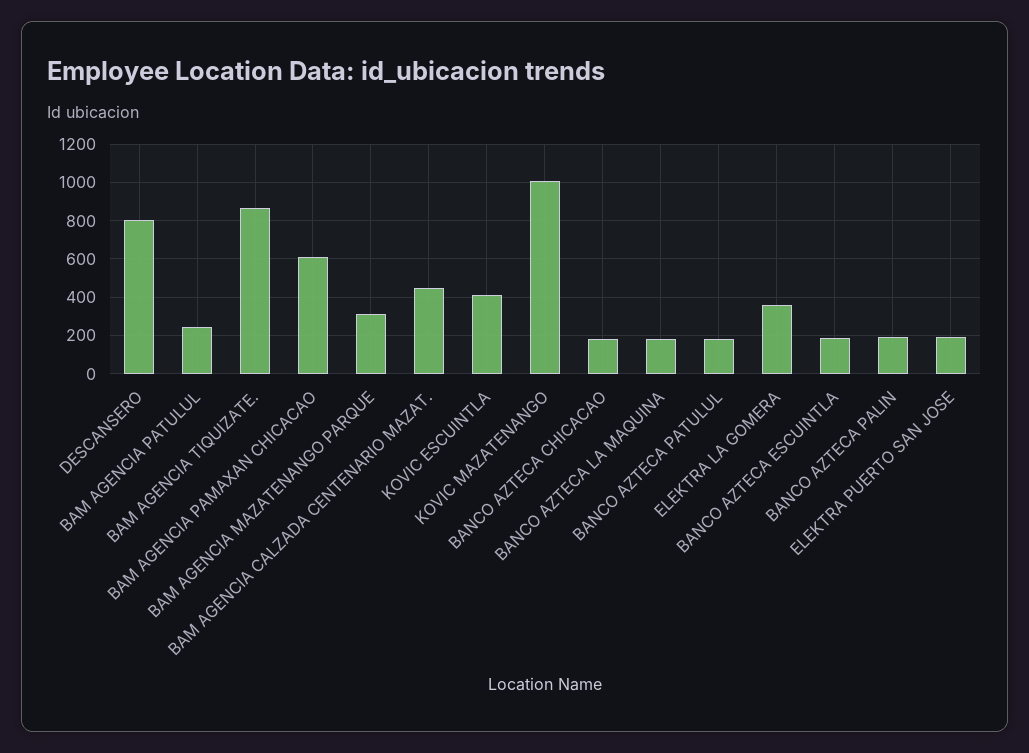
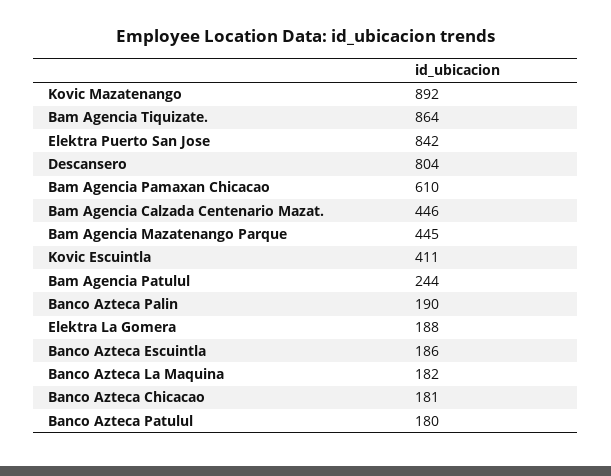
  {
    "DESCANSERO": 804,
    "BAM AGENCIA PATULUL": 244,
    "BAM AGENCIA TIQUIZATE.": 864,
    "BAM AGENCIA PAMAXAN CHICACAO": 610,
-   "BAM AGENCIA MAZATENANGO PARQUE": 300,
+   "BAM AGENCIA MAZATENANGO PARQUE": 445,
    "BAM AGENCIA CALZADA CENTENARIO MAZAT.": 446,
    "KOVIC ESCUINTLA": 411,
-   "KOVIC MAZATENANGO": 1000,
+   "KOVIC MAZATENANGO": 892,
    "BANCO AZTECA CHICACAO": 181,
    "BANCO AZTECA LA MAQUINA": 182,
    "BANCO AZTECA PATULUL": 180,
-   "ELEKTRA LA GOMERA": 350,
+   "ELEKTRA LA GOMERA": 188,
    "BANCO AZTECA ESCUINTLA": 186,
    "BANCO AZTECA PALIN": 190,
-   "ELEKTRA PUERTO SAN JOSE": 200
+   "ELEKTRA PUERTO SAN JOSE": 842
  }

